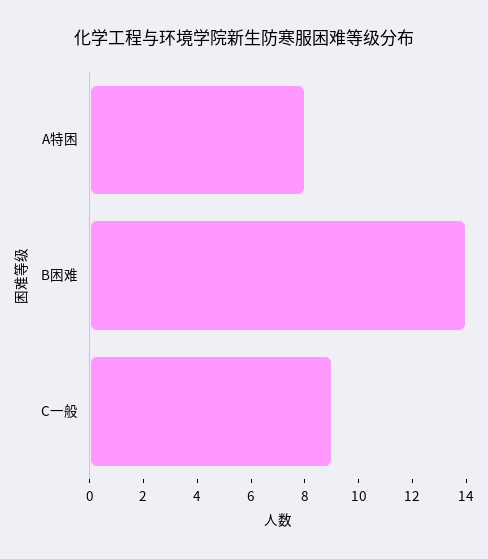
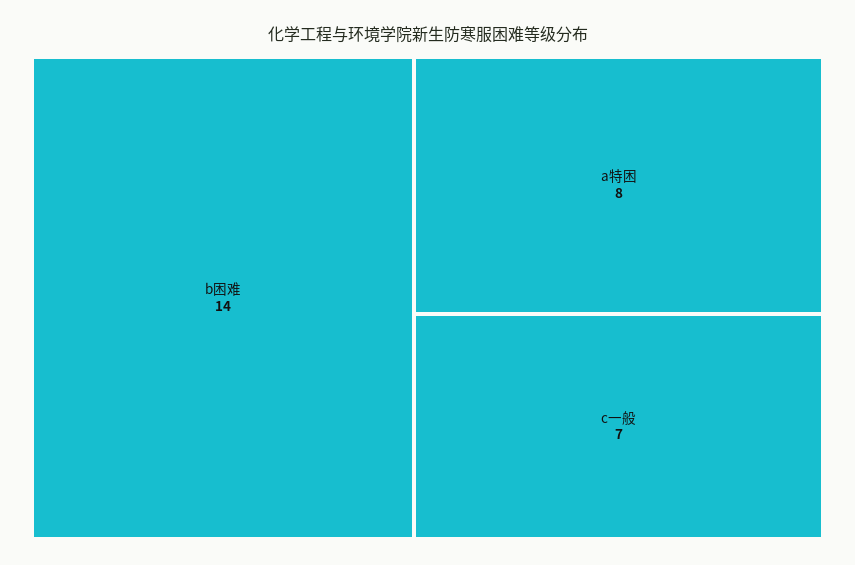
  {
    "A特困": 8,
    "B困难": 14,
-   "C一般": 9
+   "C一般": 7
  }

